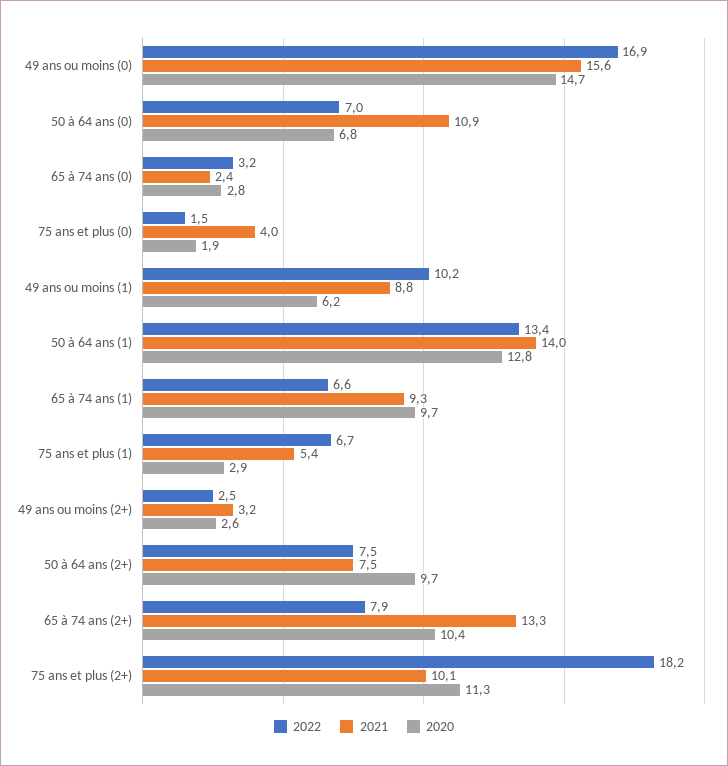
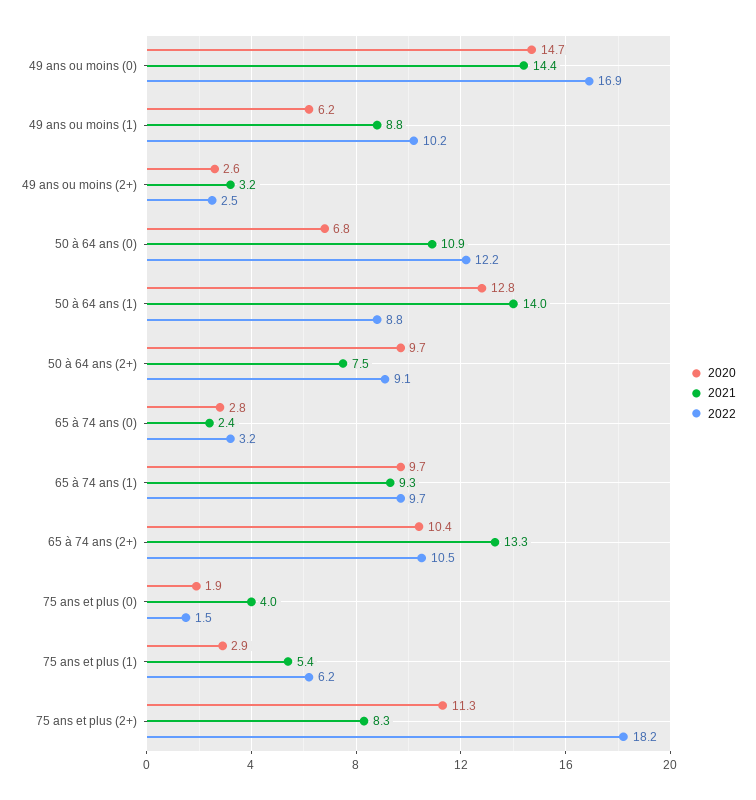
  {
    "2022": {
      "49 ans ou moins (0)": 16.9,
-     "50 à 64 ans (0)": 7,
+     "50 à 64 ans (0)": 12.2,
      "65 à 74 ans (0)": 3.2,
      "75 ans et plus (0)": 1.5,
      "49 ans ou moins (1)": 10.2,
-     "50 à 64 ans (1)": 13.4,
+     "50 à 64 ans (1)": 8.8,
-     "65 à 74 ans (1)": 6.6,
+     "65 à 74 ans (1)": 9.7,
-     "75 ans et plus (1)": 6.7,
+     "75 ans et plus (1)": 6.2,
      "49 ans ou moins (2+)": 2.5,
-     "50 à 64 ans (2+)": 7.5,
+     "50 à 64 ans (2+)": 9.1,
-     "65 à 74 ans (2+)": 7.9,
+     "65 à 74 ans (2+)": 10.5,
      "75 ans et plus (2+)": 18.2
    },
    "2021": {
-     "49 ans ou moins (0)": 15.6,
+     "49 ans ou moins (0)": 14.4,
      "50 à 64 ans (0)": 10.9,
      "65 à 74 ans (0)": 2.4,
      "75 ans et plus (0)": 4,
      "49 ans ou moins (1)": 8.8,
      "50 à 64 ans (1)": 14,
      "65 à 74 ans (1)": 9.3,
      "75 ans et plus (1)": 5.4,
      "49 ans ou moins (2+)": 3.2,
      "50 à 64 ans (2+)": 7.5,
      "65 à 74 ans (2+)": 13.3,
-     "75 ans et plus (2+)": 10.1
+     "75 ans et plus (2+)": 8.3
    },
    "2020": {
      "49 ans ou moins (0)": 14.7,
      "50 à 64 ans (0)": 6.8,
      "65 à 74 ans (0)": 2.8,
      "75 ans et plus (0)": 1.9,
      "49 ans ou moins (1)": 6.2,
      "50 à 64 ans (1)": 12.8,
      "65 à 74 ans (1)": 9.7,
      "75 ans et plus (1)": 2.9,
      "49 ans ou moins (2+)": 2.6,
      "50 à 64 ans (2+)": 9.7,
      "65 à 74 ans (2+)": 10.4,
      "75 ans et plus (2+)": 11.3
    }
  }

